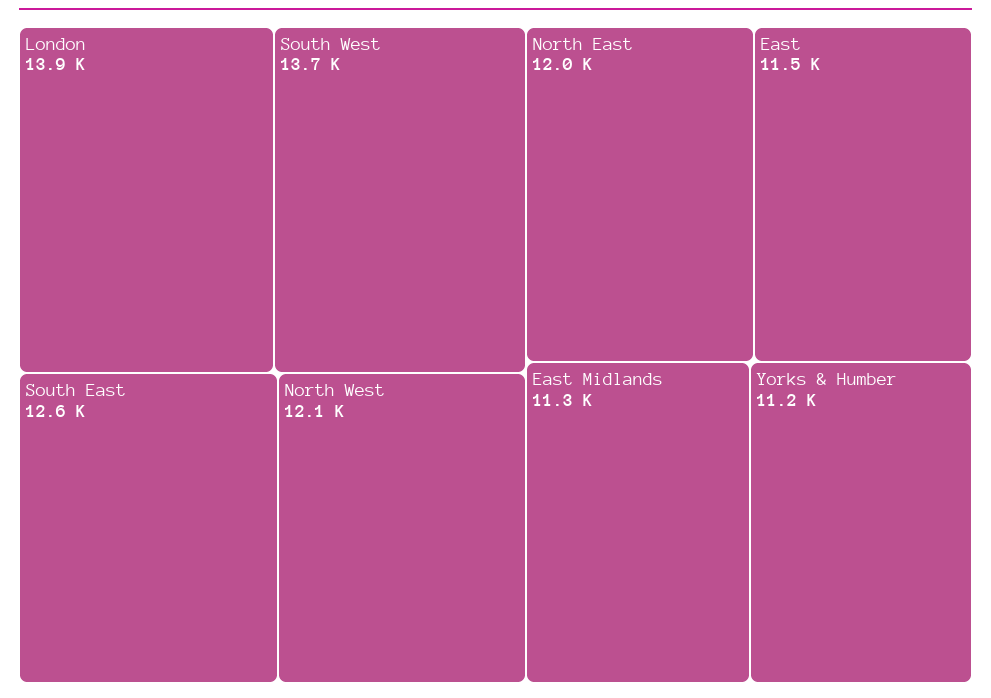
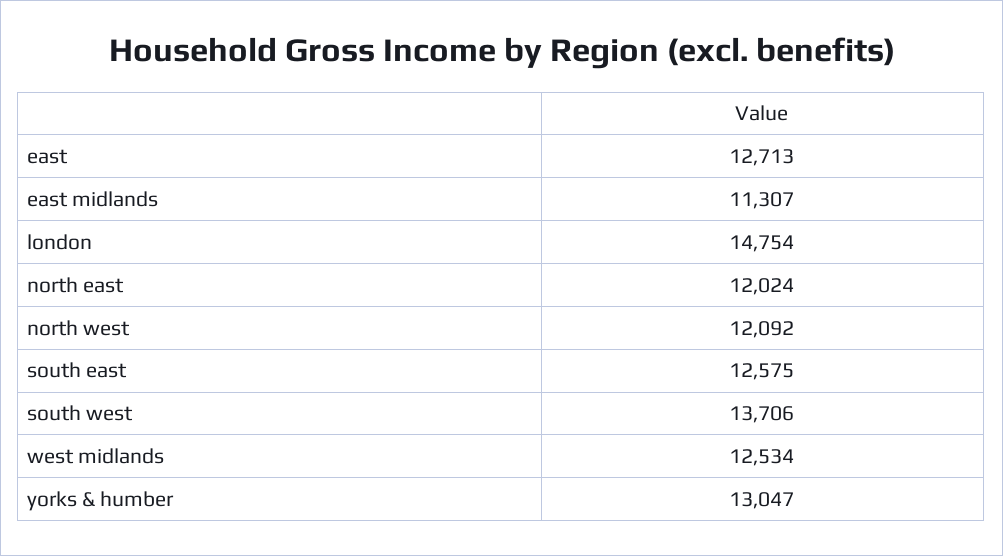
  {
-   "London": 13900,
+   "London": 14754,
    "South West": 13706,
    "South East": 12575,
    "North West": 12092,
    "North East": 12024,
-   "East": 11500,
+   "East": 12713,
    "East Midlands": 11307,
-   "Yorks & Humber": 11200
+   "Yorks & Humber": 13047,
+   "west midlands": 12534
  }

